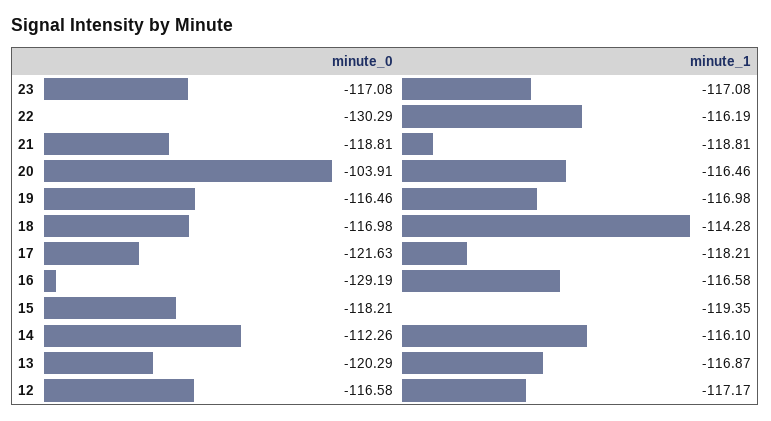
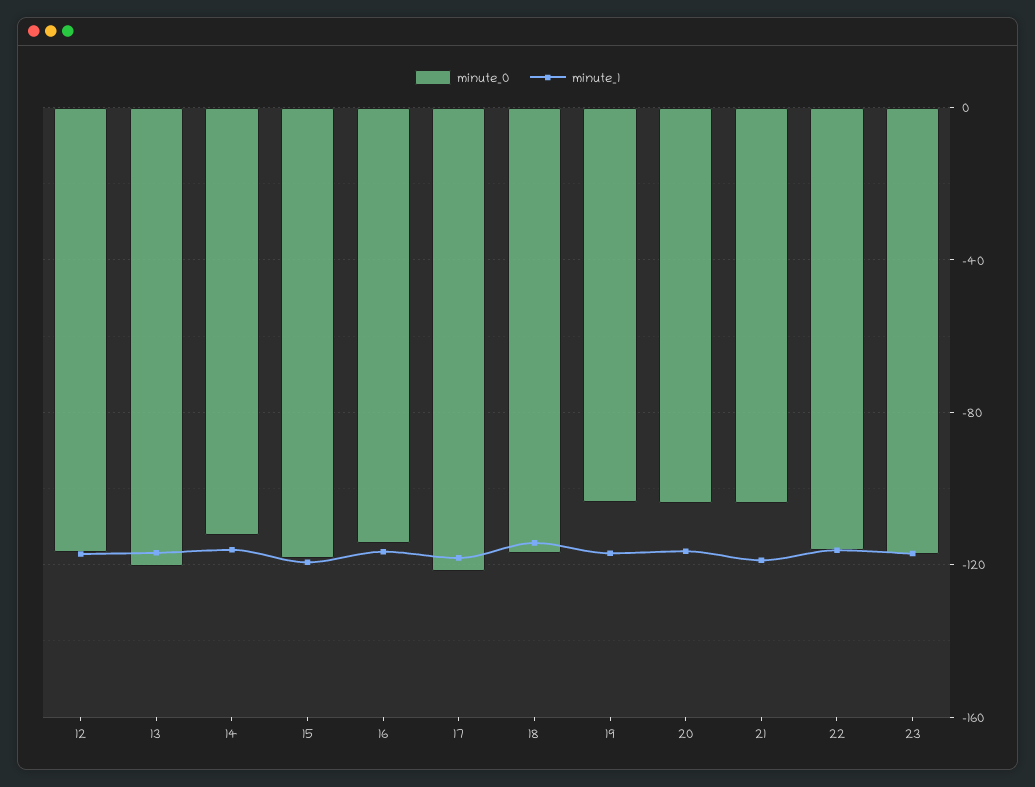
  {
    "minute_0": {
      "23": -117.08,
-     "22": -130.29,
+     "22": -115,
-     "21": -118.81,
+     "21": -105,
      "20": -103.91,
-     "19": -116.46,
+     "19": -105,
      "18": -116.98,
      "17": -121.63,
-     "16": -129.19,
+     "16": -115,
      "15": -118.21,
      "14": -112.26,
      "13": -120.29,
      "12": -116.58
    },
    "minute_1": {
      "23": -117.08,
      "22": -116.19,
      "21": -118.81,
      "20": -116.46,
      "19": -116.98,
      "18": -114.28,
      "17": -118.21,
      "16": -116.58,
      "15": -119.35,
      "14": -116.1,
      "13": -116.87,
      "12": -117.17
    }
  }

